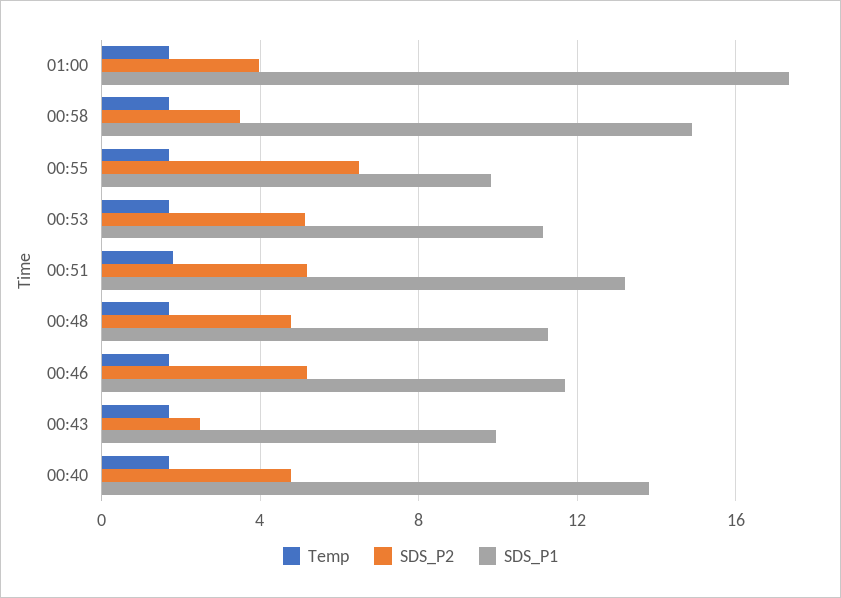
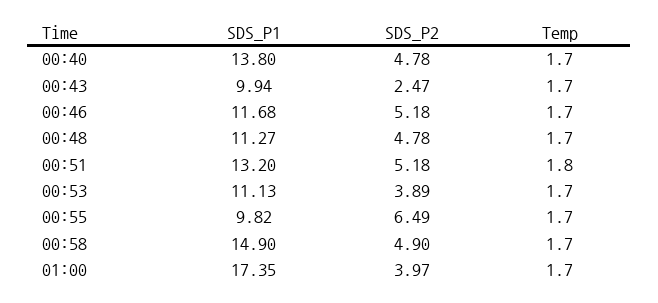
  {
    "Temp": {
      "01:00": 1.7,
      "00:58": 1.7,
      "00:55": 1.7,
      "00:53": 1.7,
      "00:51": 1.8,
      "00:48": 1.7,
      "00:46": 1.7,
      "00:43": 1.7,
      "00:40": 1.7
    },
    "SDS_P2": {
      "01:00": 3.97,
-     "00:58": 3.5,
+     "00:58": 4.9,
      "00:55": 6.49,
-     "00:53": 5,
+     "00:53": 3.89,
      "00:51": 5.18,
      "00:48": 4.78,
      "00:46": 5.18,
      "00:43": 2.47,
      "00:40": 4.78
    },
    "SDS_P1": {
      "01:00": 17.35,
      "00:58": 14.9,
      "00:55": 9.82,
      "00:53": 11.13,
      "00:51": 13.2,
      "00:48": 11.27,
      "00:46": 11.68,
      "00:43": 9.94,
      "00:40": 13.8
    }
  }

